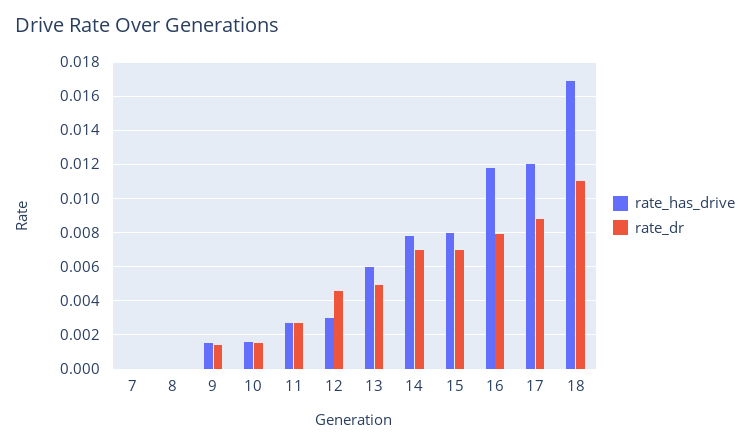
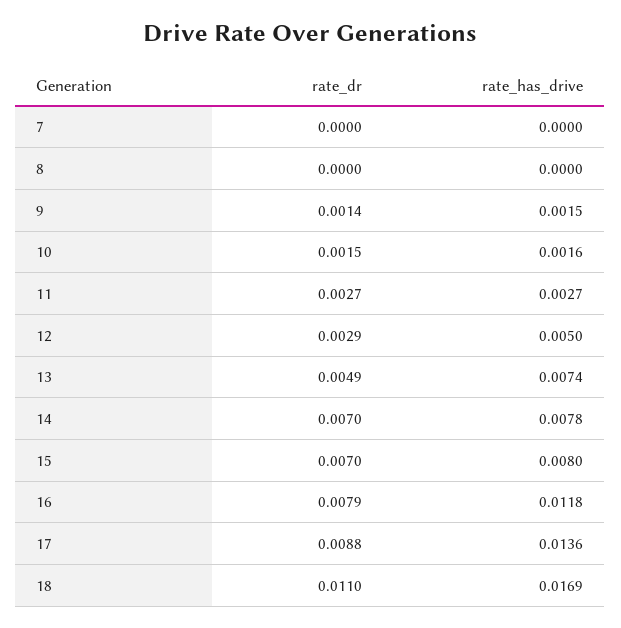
  {
    "rate_has_drive": {
      "7": 0,
      "8": 0,
      "9": 0.0015,
      "10": 0.0016,
      "11": 0.0027,
-     "12": 0.003,
+     "12": 0.005,
-     "13": 0.006,
+     "13": 0.0074,
      "14": 0.0078,
      "15": 0.008,
      "16": 0.0118,
-     "17": 0.012,
+     "17": 0.0136,
      "18": 0.0169
    },
    "rate_dr": {
      "7": 0,
      "8": 0,
      "9": 0.0014,
      "10": 0.0015,
      "11": 0.0027,
-     "12": 0.0045,
+     "12": 0.0029,
      "13": 0.0049,
      "14": 0.007,
      "15": 0.007,
      "16": 0.0079,
      "17": 0.0088,
      "18": 0.011
    }
  }

